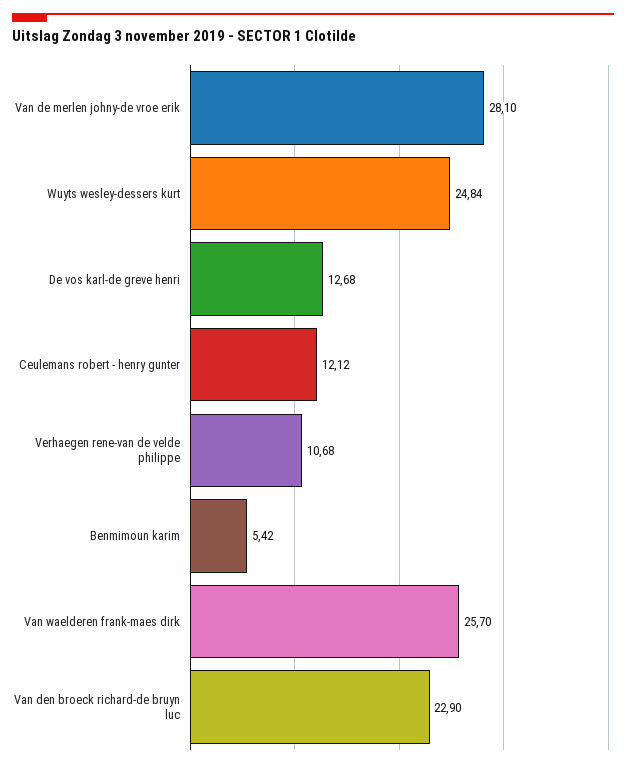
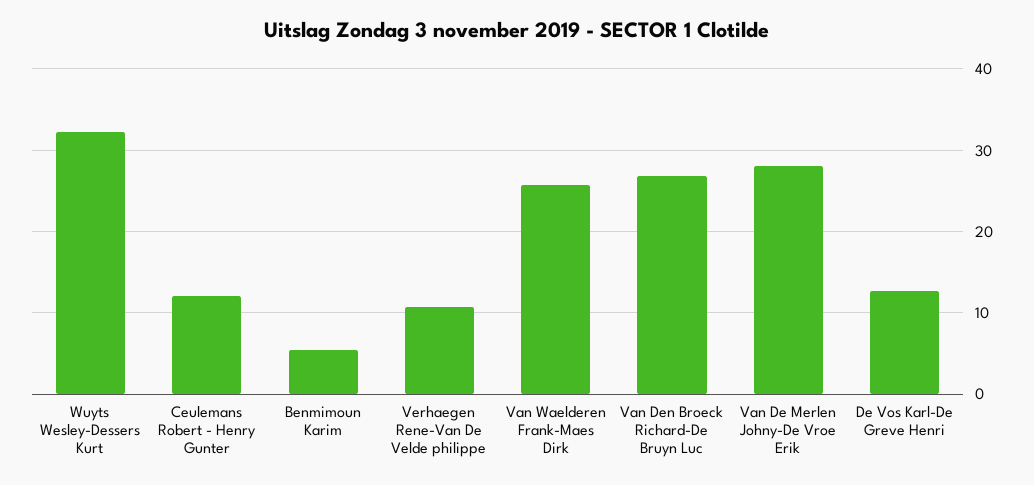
  {
    "Van de merlen johny-de vroe erik": 28.1,
-   "Wuyts wesley-dessers kurt": 24.84,
+   "Wuyts wesley-dessers kurt": 32,
    "De vos karl-de greve henri": 12.68,
    "Ceulemans robert - henry gunter": 12.12,
    "Verhaegen rene-van de velde philippe": 10.68,
    "Benmimoun karim": 5.42,
    "Van waelderen frank-maes dirk": 25.7,
-   "Van den broeck richard-de bruyn luc": 22.9
+   "Van den broeck richard-de bruyn luc": 27
  }

